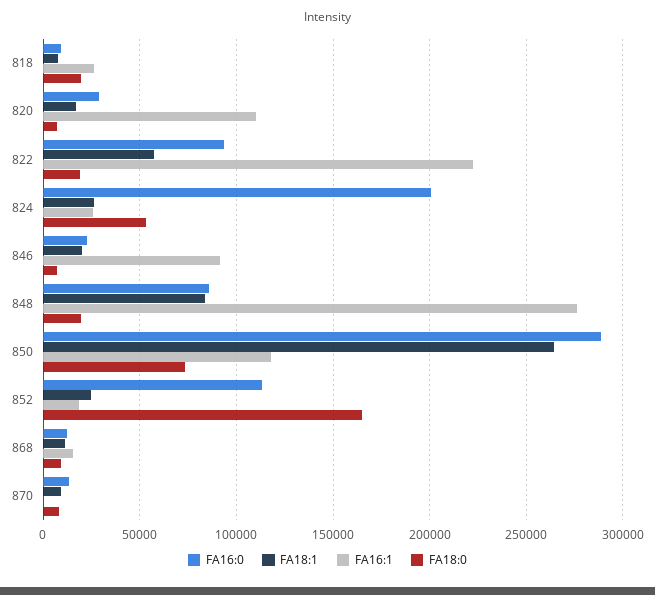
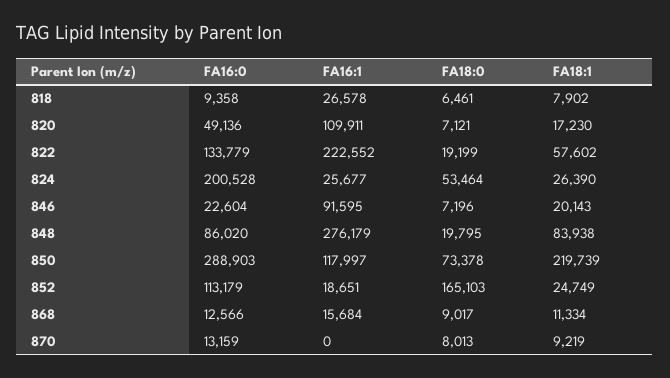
  {
    "FA16:0": {
      "818": 9358,
-     "820": 30000,
+     "820": 49136,
-     "822": 95000,
+     "822": 133779,
      "824": 200528,
      "846": 22604,
      "848": 86020,
      "850": 288903,
      "852": 113179,
      "868": 12566,
      "870": 13159
    },
    "FA18:1": {
      "818": 7902,
      "820": 17230,
      "822": 57602,
      "824": 26390,
      "846": 20143,
      "848": 83938,
-     "850": 265000,
+     "850": 219739,
      "852": 24749,
      "868": 11334,
      "870": 9219
    },
    "FA16:1": {
      "818": 26578,
      "820": 109911,
      "822": 222552,
      "824": 25677,
      "846": 91595,
      "848": 276179,
      "850": 117997,
      "852": 18651,
      "868": 15684,
      "870": 0
    },
    "FA18:0": {
-     "818": 20000,
+     "818": 6461,
      "820": 7121,
      "822": 19199,
      "824": 53464,
      "846": 7196,
      "848": 19795,
      "850": 73378,
      "852": 165103,
      "868": 9017,
      "870": 8013
    }
  }

